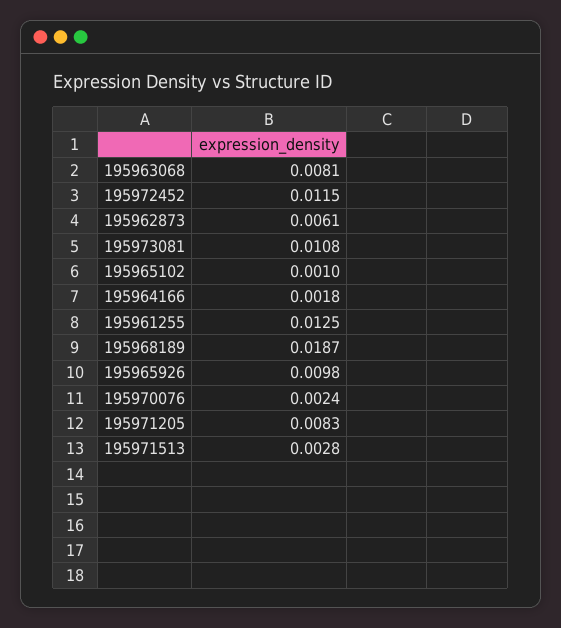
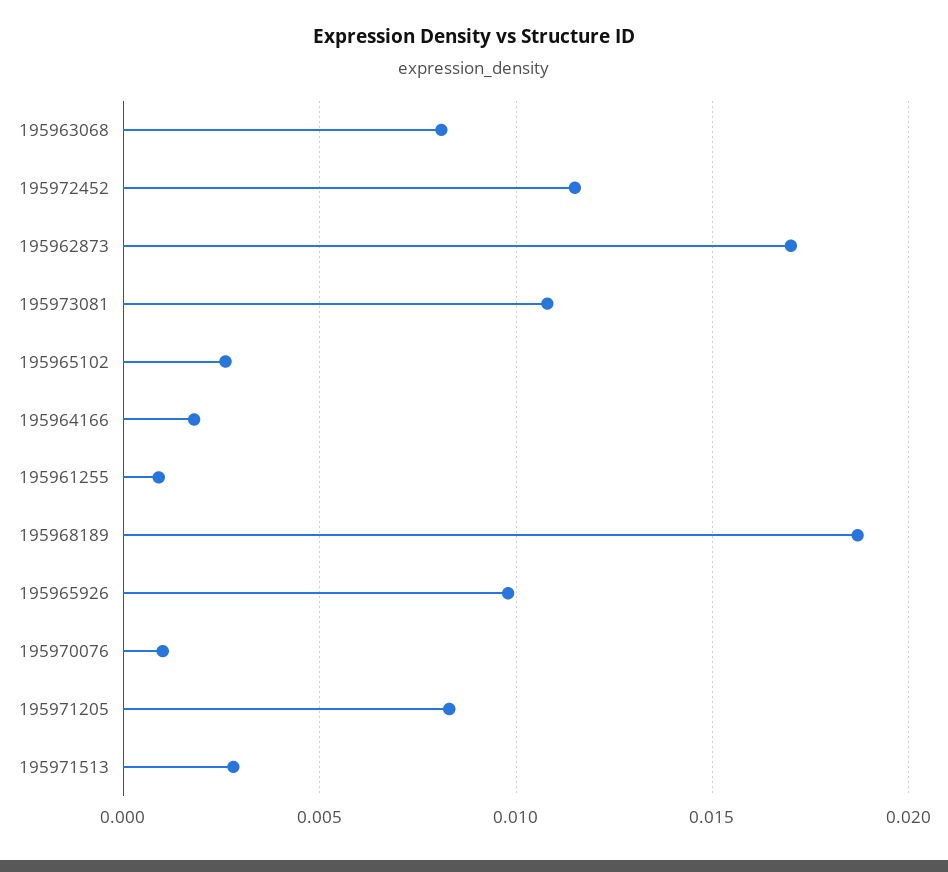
  {
    "195963068": 0.0081,
    "195972452": 0.0115,
-   "195962873": 0.0061,
+   "195962873": 0.017,
    "195973081": 0.0108,
-   "195965102": 0.001,
+   "195965102": 0.0025,
    "195964166": 0.0018,
-   "195961255": 0.0125,
+   "195961255": 0.001,
    "195968189": 0.0187,
    "195965926": 0.0098,
-   "195970076": 0.0024,
+   "195970076": 0.001,
    "195971205": 0.0083,
    "195971513": 0.0028
  }

